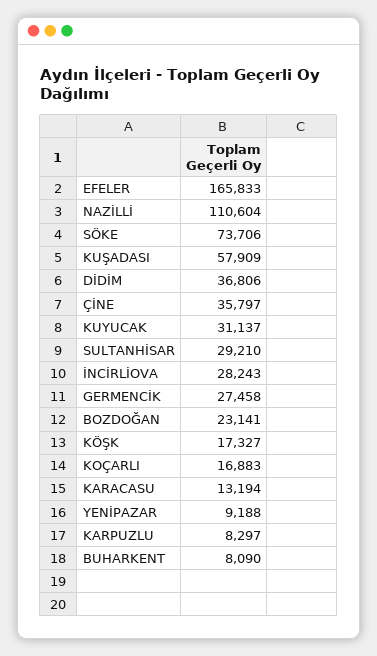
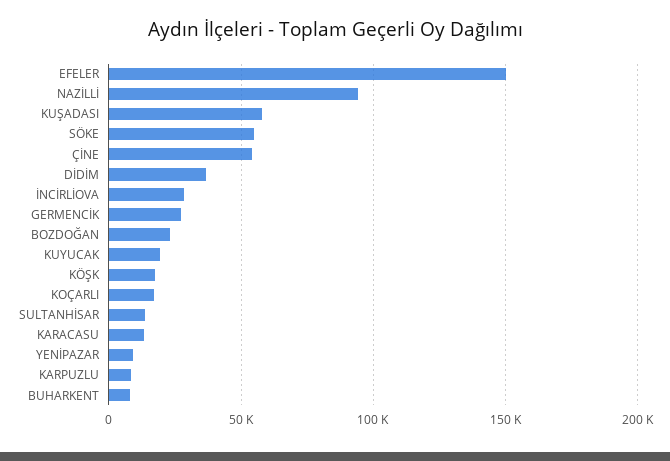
  {
-   "EFELER": 165833,
+   "EFELER": 150000,
-   "NAZİLLİ": 110604,
+   "NAZİLLİ": 95000,
-   "SÖKE": 73706,
+   "SÖKE": 55000,
    "KUŞADASI": 57909,
    "DİDİM": 36806,
-   "ÇİNE": 35797,
+   "ÇİNE": 55000,
-   "KUYUCAK": 31137,
+   "KUYUCAK": 20000,
-   "SULTANHİSAR": 29210,
+   "SULTANHİSAR": 15000,
    "İNCİRLİOVA": 28243,
    "GERMENCİK": 27458,
    "BOZDOĞAN": 23141,
    "KÖŞK": 17327,
    "KOÇARLI": 16883,
    "KARACASU": 13194,
    "YENİPAZAR": 9188,
    "KARPUZLU": 8297,
    "BUHARKENT": 8090
  }

